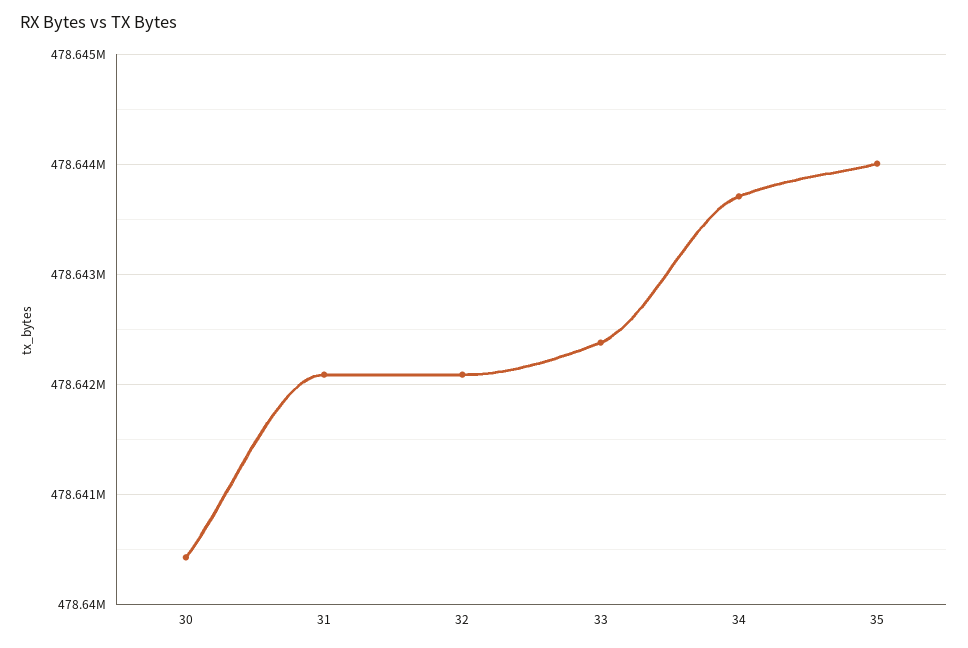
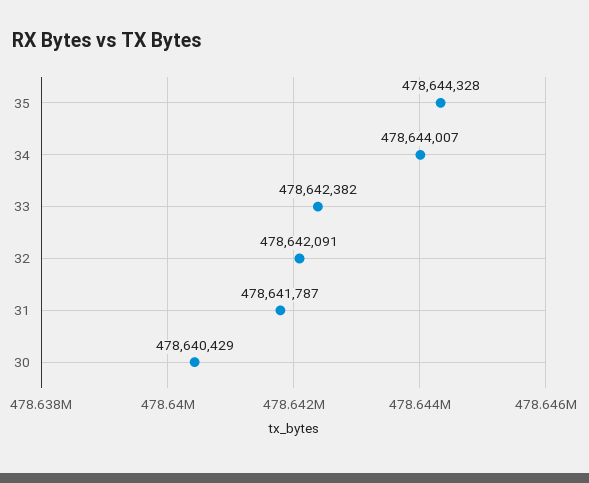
  {
    "30": 478640429,
-   "31": 478642100,
+   "31": 478641787,
    "32": 478642091,
    "33": 478642382,
-   "34": 478643700,
+   "34": 478644007,
-   "35": 478644000
+   "35": 478644328
  }

